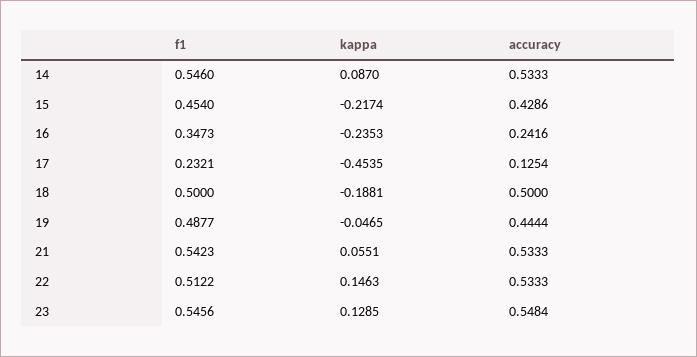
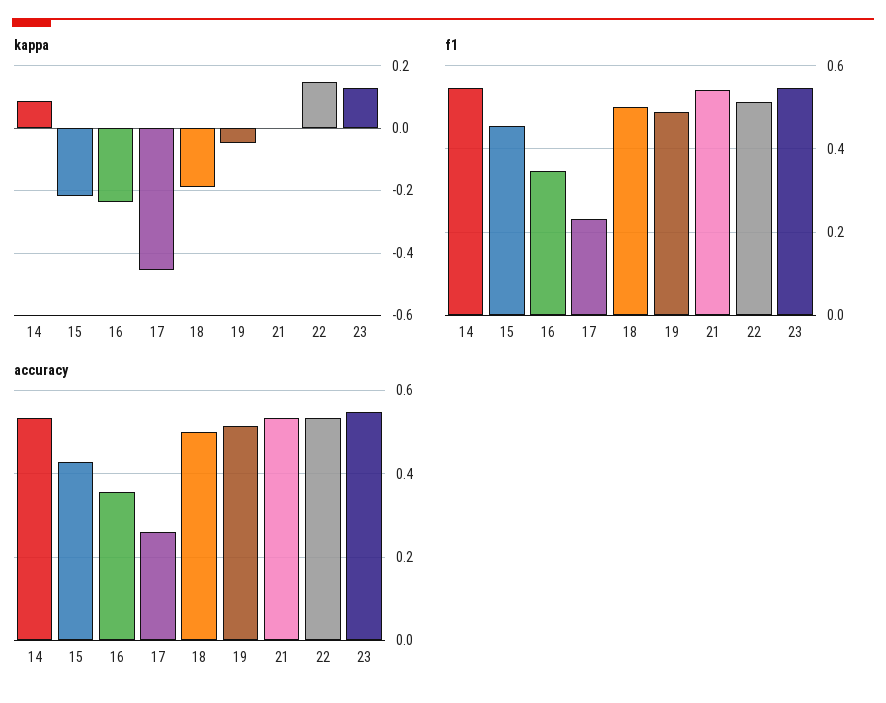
  {
    "f1": {
      "14": 0.546,
      "15": 0.454,
      "16": 0.3473,
      "17": 0.2321,
      "18": 0.5,
      "19": 0.4877,
      "21": 0.5423,
      "22": 0.5122,
      "23": 0.5456
    },
    "kappa": {
      "14": 0.087,
      "15": -0.2174,
      "16": -0.2353,
      "17": -0.4535,
      "18": -0.1881,
      "19": -0.0465,
-     "21": 0.0551,
+     "21": 0,
      "22": 0.1463,
      "23": 0.1285
    },
    "accuracy": {
      "14": 0.5333,
      "15": 0.4286,
-     "16": 0.2416,
+     "16": 0.36,
-     "17": 0.1254,
+     "17": 0.26,
      "18": 0.5,
-     "19": 0.4444,
+     "19": 0.52,
      "21": 0.5333,
      "22": 0.5333,
      "23": 0.5484
    }
  }

